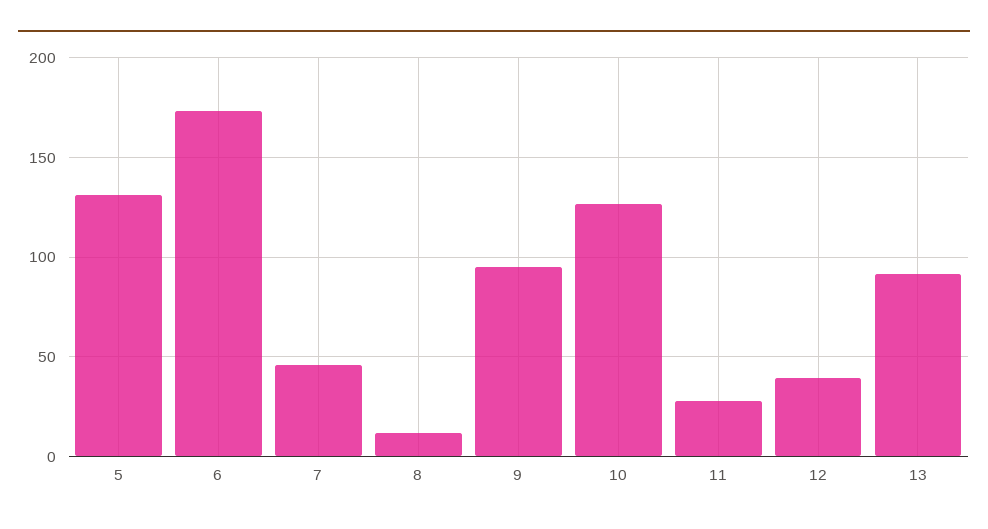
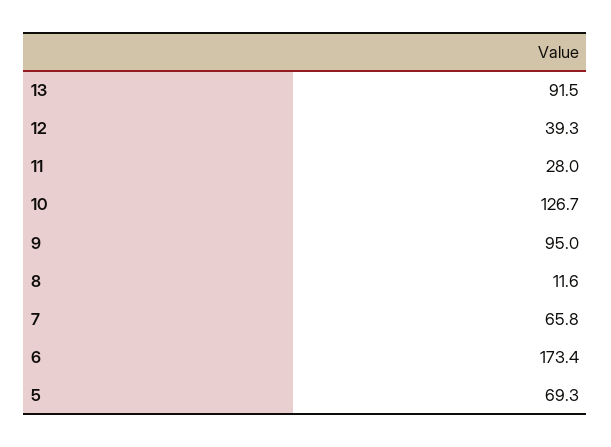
  {
-   "5": 130,
+   "5": 69.3,
    "6": 173.4,
-   "7": 45,
+   "7": 65.8,
    "8": 11.6,
    "9": 95,
    "10": 126.7,
    "11": 28,
    "12": 39.3,
    "13": 91.5
  }

